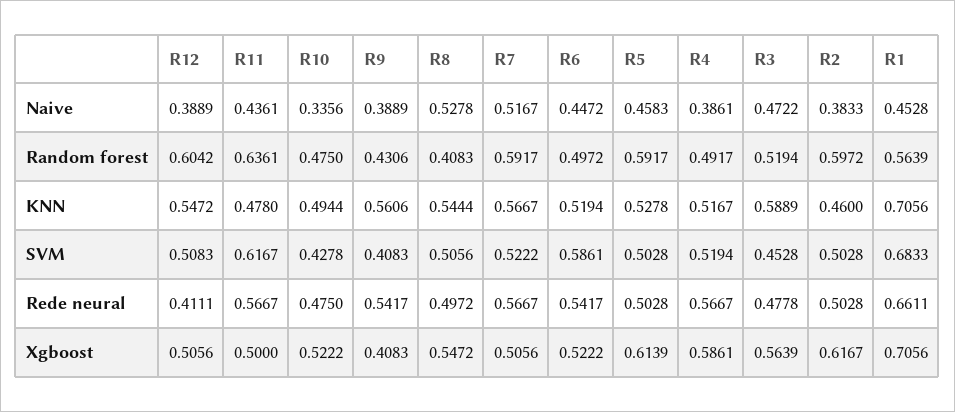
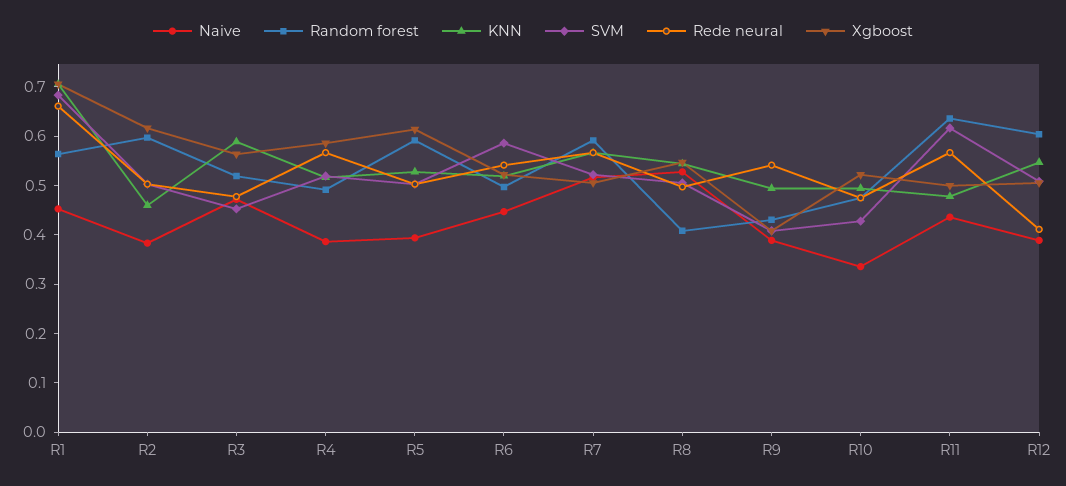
  {
    "Naive": {
      "R12": 0.3889,
      "R11": 0.4361,
      "R10": 0.3356,
      "R9": 0.3889,
      "R8": 0.5278,
      "R7": 0.5167,
      "R6": 0.4472,
-     "R5": 0.4583,
+     "R5": 0.4,
      "R4": 0.3861,
      "R3": 0.4722,
      "R2": 0.3833,
      "R1": 0.4528
    },
    "Random forest": {
      "R12": 0.6042,
      "R11": 0.6361,
      "R10": 0.475,
      "R9": 0.4306,
      "R8": 0.4083,
      "R7": 0.5917,
      "R6": 0.4972,
      "R5": 0.5917,
      "R4": 0.4917,
      "R3": 0.5194,
      "R2": 0.5972,
      "R1": 0.5639
    },
    "KNN": {
      "R12": 0.5472,
      "R11": 0.478,
      "R10": 0.4944,
-     "R9": 0.5606,
+     "R9": 0.5,
      "R8": 0.5444,
      "R7": 0.5667,
      "R6": 0.5194,
      "R5": 0.5278,
      "R4": 0.5167,
      "R3": 0.5889,
      "R2": 0.46,
      "R1": 0.7056
    },
    "SVM": {
      "R12": 0.5083,
      "R11": 0.6167,
      "R10": 0.4278,
      "R9": 0.4083,
      "R8": 0.5056,
      "R7": 0.5222,
      "R6": 0.5861,
      "R5": 0.5028,
      "R4": 0.5194,
      "R3": 0.4528,
      "R2": 0.5028,
      "R1": 0.6833
    },
    "Rede neural": {
      "R12": 0.4111,
      "R11": 0.5667,
      "R10": 0.475,
      "R9": 0.5417,
      "R8": 0.4972,
      "R7": 0.5667,
      "R6": 0.5417,
      "R5": 0.5028,
      "R4": 0.5667,
      "R3": 0.4778,
      "R2": 0.5028,
      "R1": 0.6611
    },
    "Xgboost": {
      "R12": 0.5056,
      "R11": 0.5,
      "R10": 0.5222,
      "R9": 0.4083,
      "R8": 0.5472,
      "R7": 0.5056,
      "R6": 0.5222,
      "R5": 0.6139,
      "R4": 0.5861,
      "R3": 0.5639,
      "R2": 0.6167,
      "R1": 0.7056
    }
  }

